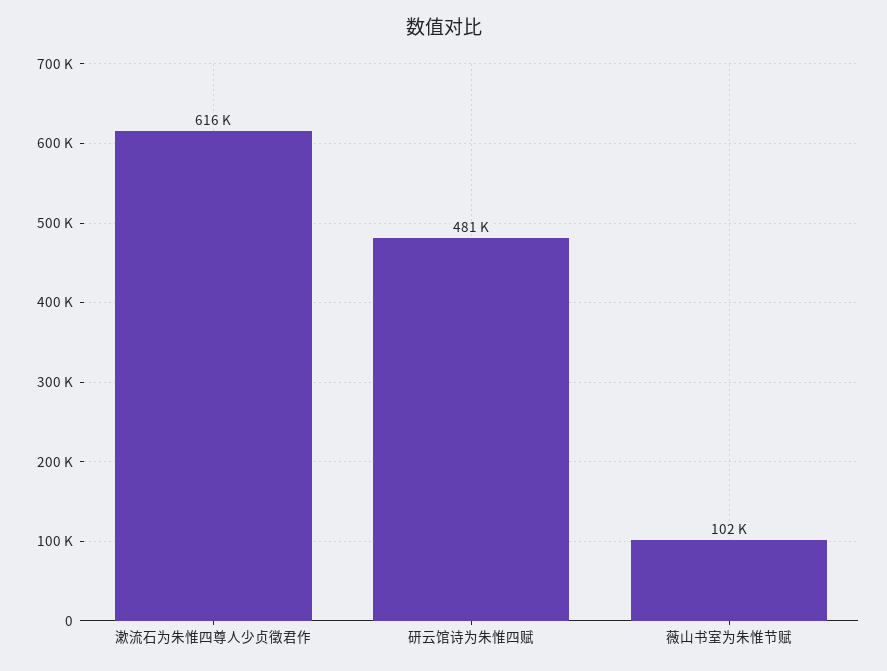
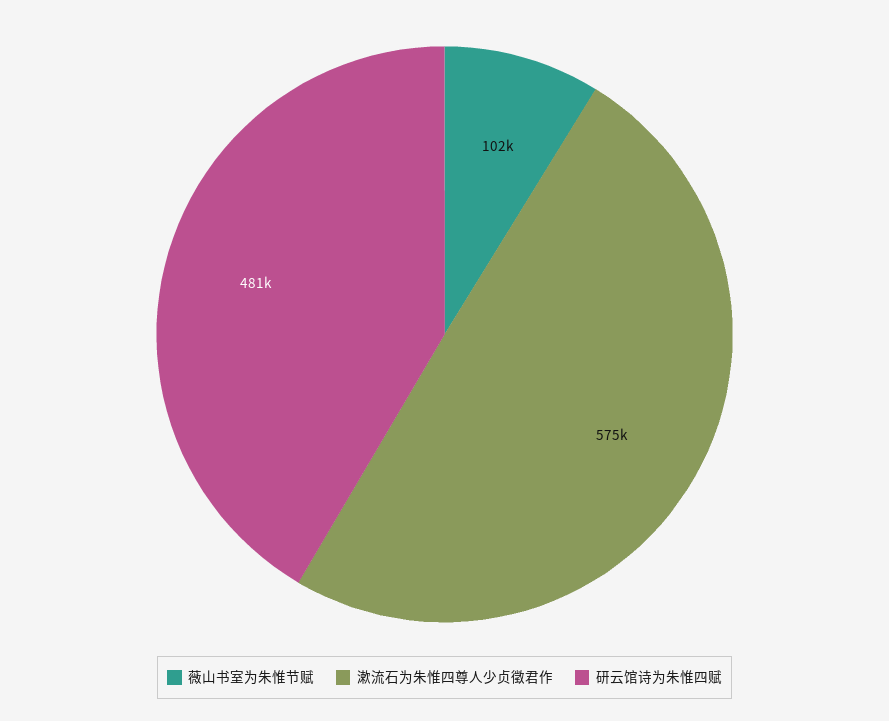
  {
-   "漱流石为朱惟四尊人少贞徵君作": 616000,
+   "漱流石为朱惟四尊人少贞徵君作": 575000,
    "研云馆诗为朱惟四赋": 481000,
    "薇山书室为朱惟节赋": 102000
  }

